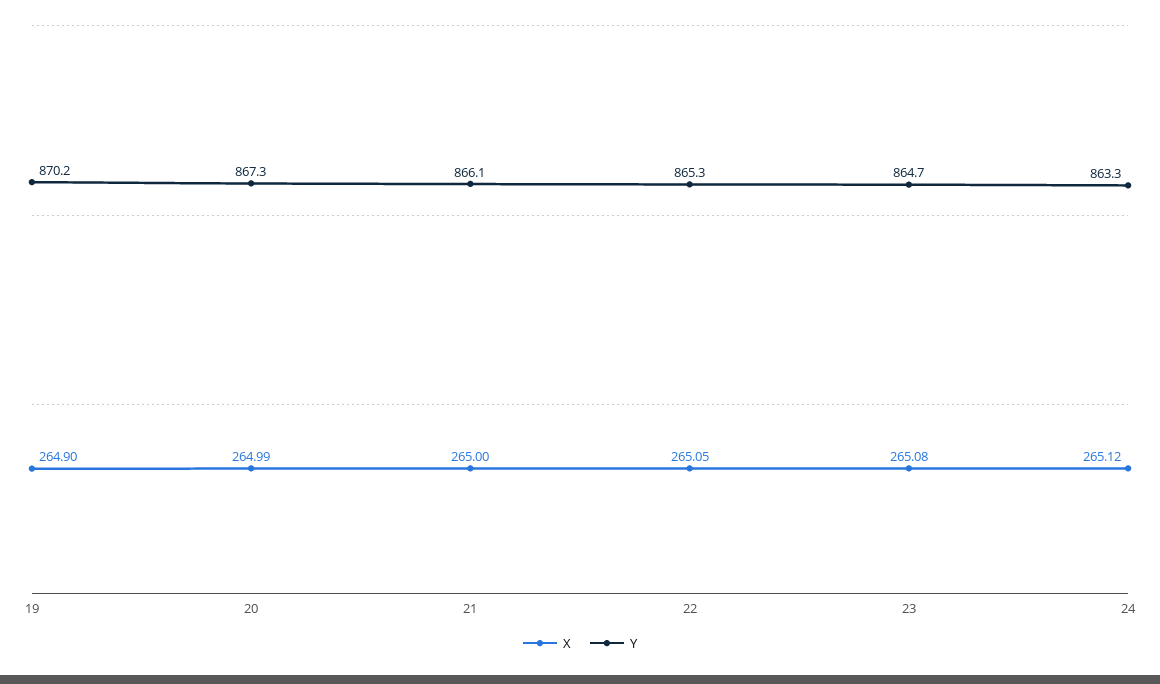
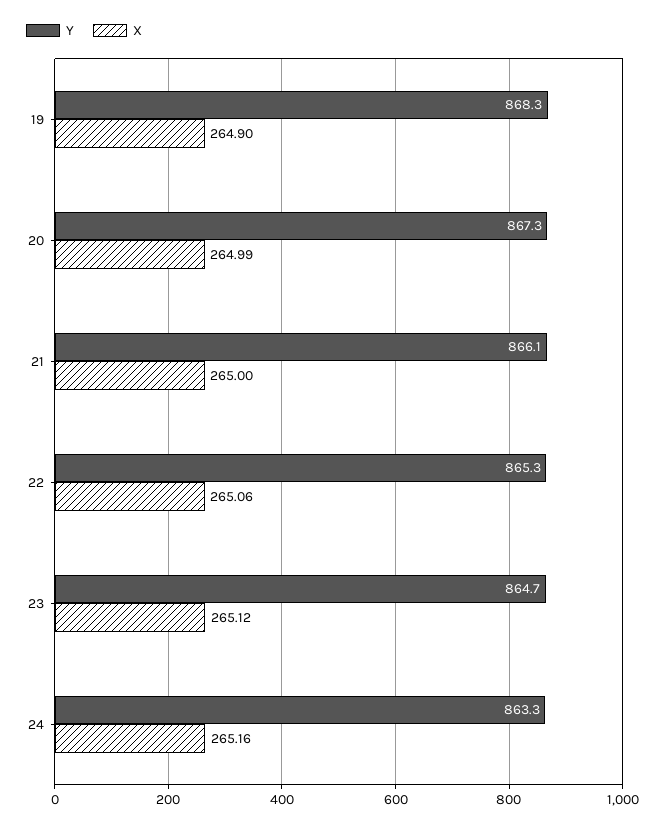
  {
    "X": {
      "19": 264.9,
      "20": 264.99,
      "21": 265,
-     "22": 265.05,
+     "22": 265.06,
-     "23": 265.08,
+     "23": 265.12,
-     "24": 265.12
+     "24": 265.16
    },
    "Y": {
-     "19": 870.2,
+     "19": 868.3,
      "20": 867.3,
      "21": 866.1,
      "22": 865.3,
      "23": 864.7,
      "24": 863.3
    }
  }

